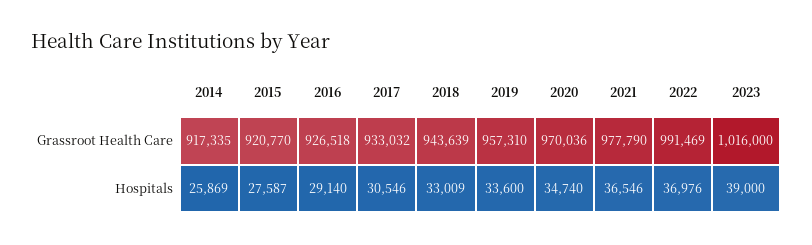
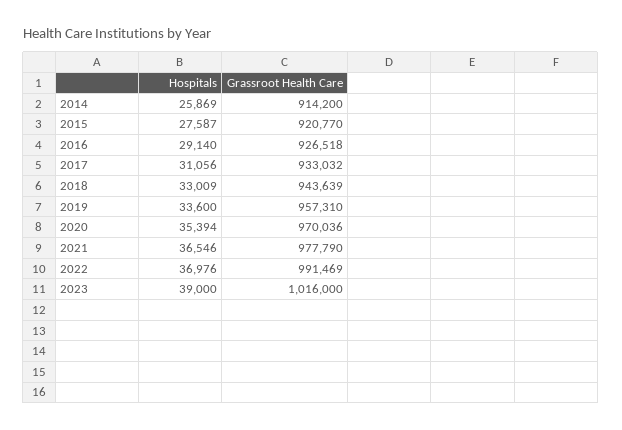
  {
    "2014": {
-     "Grassroot Health Care": 917335,
+     "Grassroot Health Care": 914200,
      "Hospitals": 25869
    },
    "2015": {
      "Grassroot Health Care": 920770,
      "Hospitals": 27587
    },
    "2016": {
      "Grassroot Health Care": 926518,
      "Hospitals": 29140
    },
    "2017": {
      "Grassroot Health Care": 933032,
-     "Hospitals": 30546
+     "Hospitals": 31056
    },
    "2018": {
      "Grassroot Health Care": 943639,
      "Hospitals": 33009
    },
    "2019": {
      "Grassroot Health Care": 957310,
      "Hospitals": 33600
    },
    "2020": {
      "Grassroot Health Care": 970036,
-     "Hospitals": 34740
+     "Hospitals": 35394
    },
    "2021": {
      "Grassroot Health Care": 977790,
      "Hospitals": 36546
    },
    "2022": {
      "Grassroot Health Care": 991469,
      "Hospitals": 36976
    },
    "2023": {
      "Grassroot Health Care": 1016000,
      "Hospitals": 39000
    }
  }

